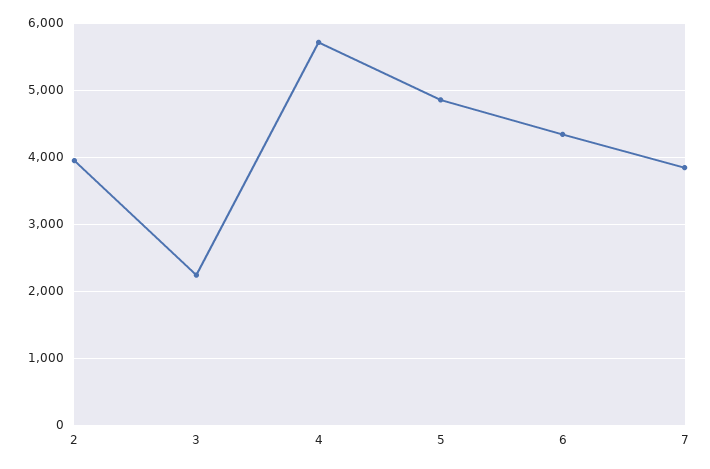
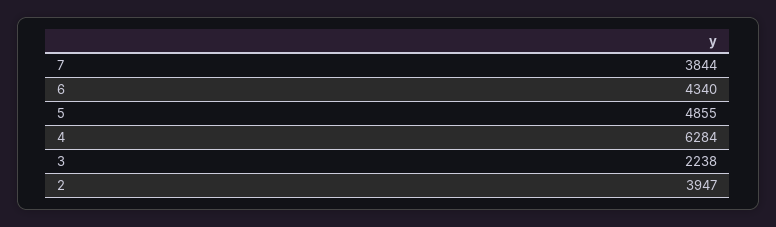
  {
    "2": 3947,
    "3": 2238,
-   "4": 5700,
+   "4": 6284,
    "5": 4855,
    "6": 4340,
    "7": 3844
  }

